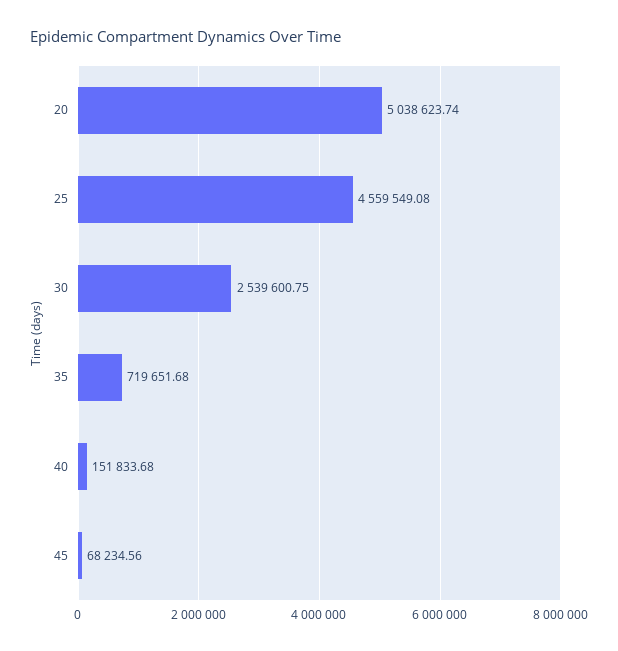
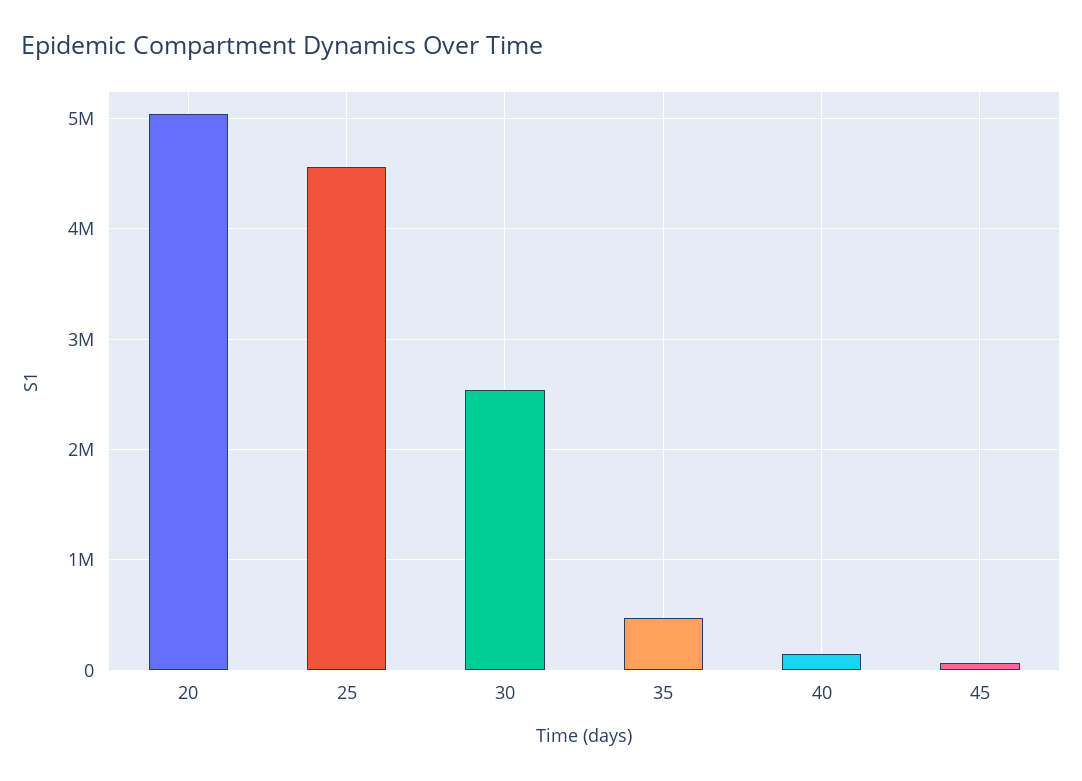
  {
    "20": 5038623.74,
    "25": 4559549.08,
    "30": 2539600.75,
-   "35": 719651.68,
+   "35": 500000,
    "40": 151833.68,
    "45": 68234.56
  }

